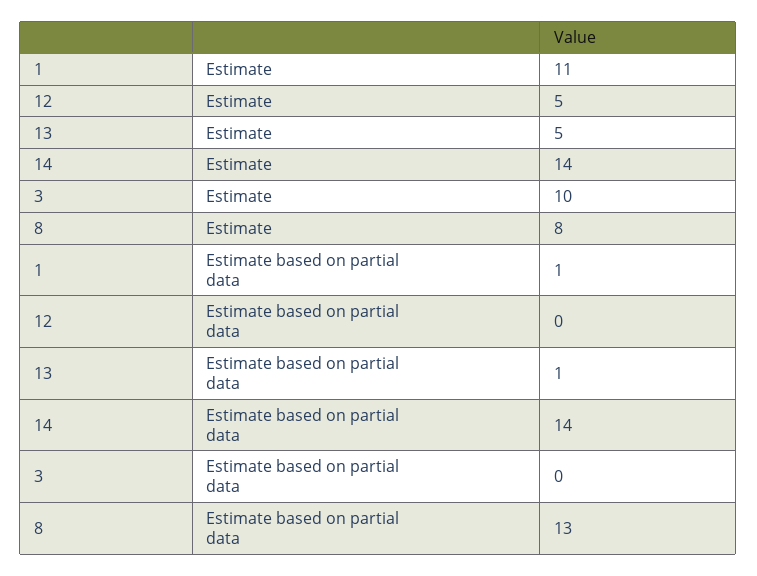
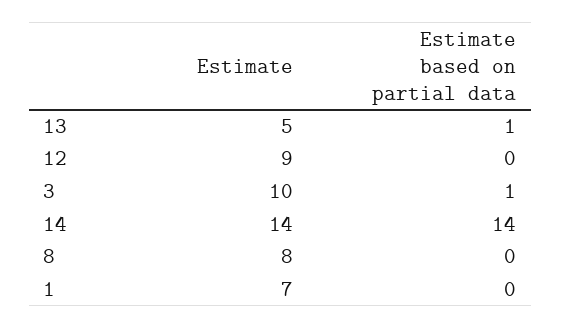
  {
    "1": {
-     "Estimate": 11,
+     "Estimate": 7,
-     "Estimate based on partial data": 1
+     "Estimate based on partial data": 0
    },
    "12": {
-     "Estimate": 5,
+     "Estimate": 9,
      "Estimate based on partial data": 0
    },
    "13": {
      "Estimate": 5,
      "Estimate based on partial data": 1
    },
    "14": {
      "Estimate": 14,
      "Estimate based on partial data": 14
    },
    "3": {
      "Estimate": 10,
-     "Estimate based on partial data": 0
+     "Estimate based on partial data": 1
    },
    "8": {
      "Estimate": 8,
-     "Estimate based on partial data": 13
+     "Estimate based on partial data": 0
    }
  }

